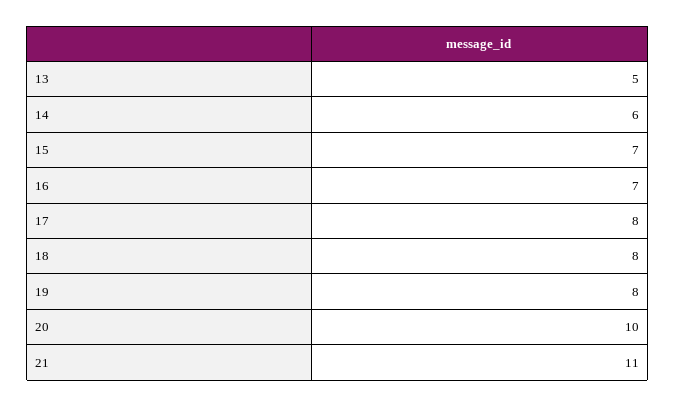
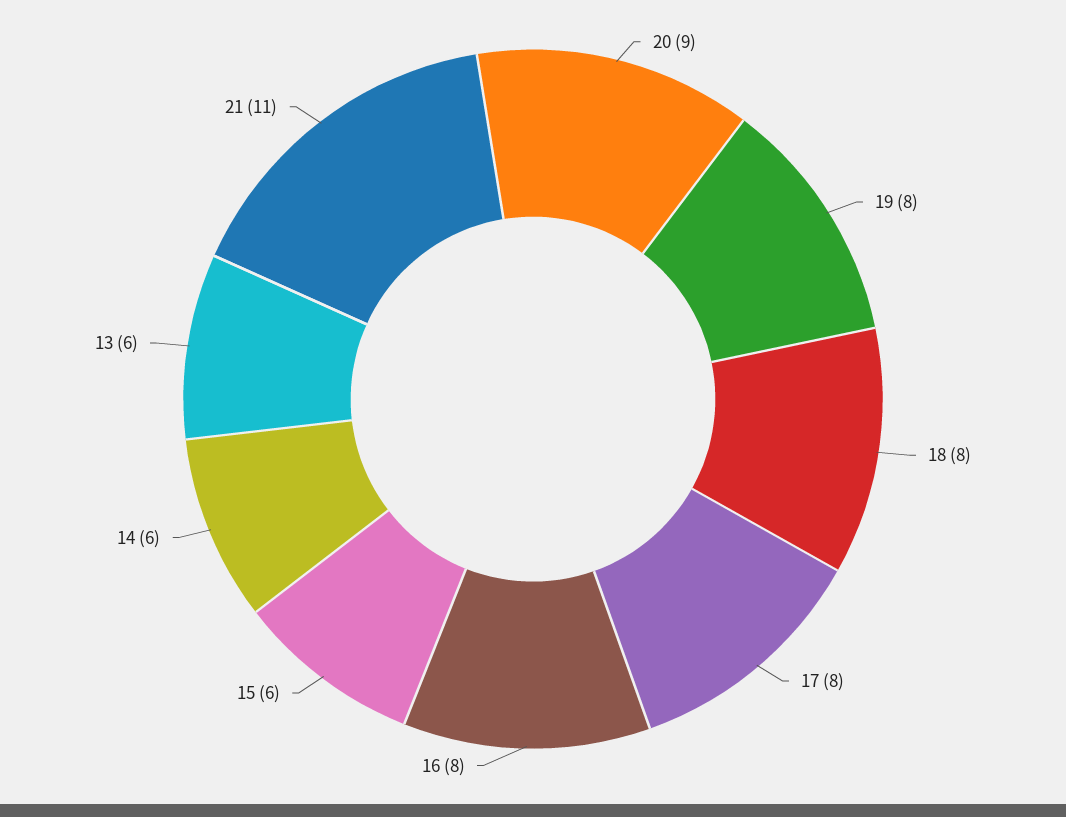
  {
-   "13": 5,
+   "13": 6,
    "14": 6,
-   "15": 7,
+   "15": 6,
-   "16": 7,
+   "16": 8,
    "17": 8,
    "18": 8,
    "19": 8,
-   "20": 10,
+   "20": 9,
    "21": 11
  }

